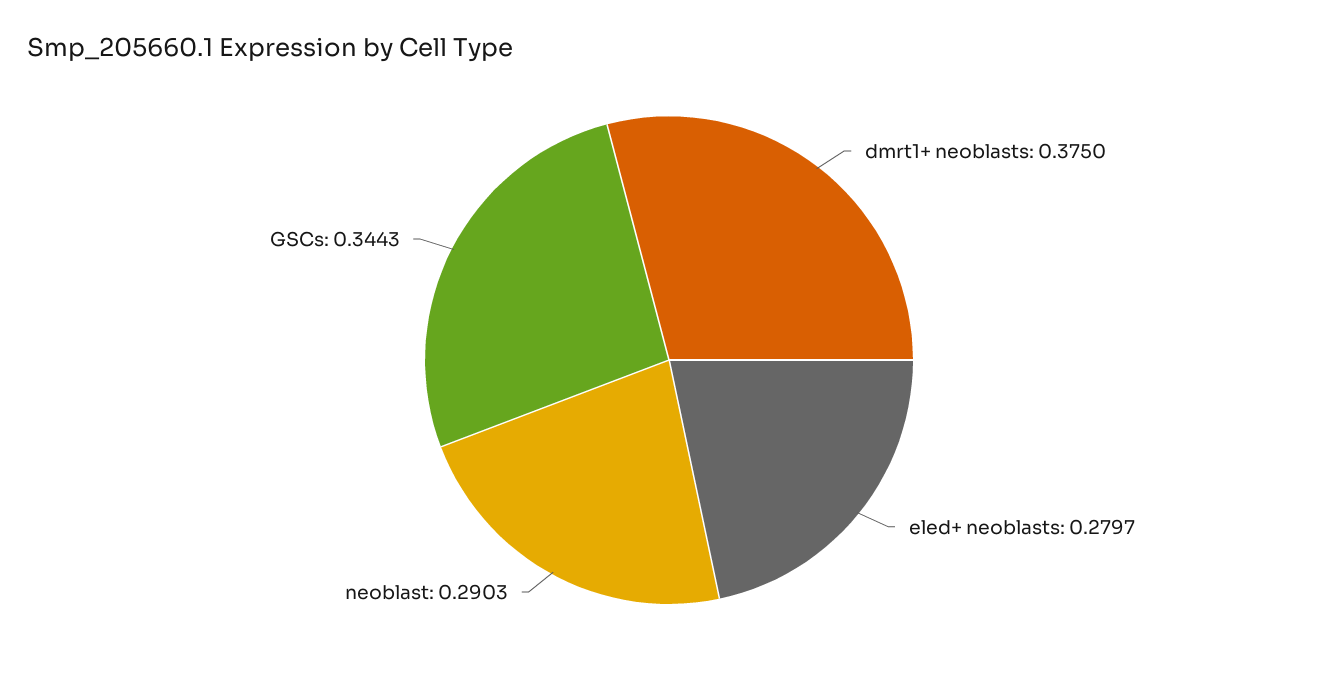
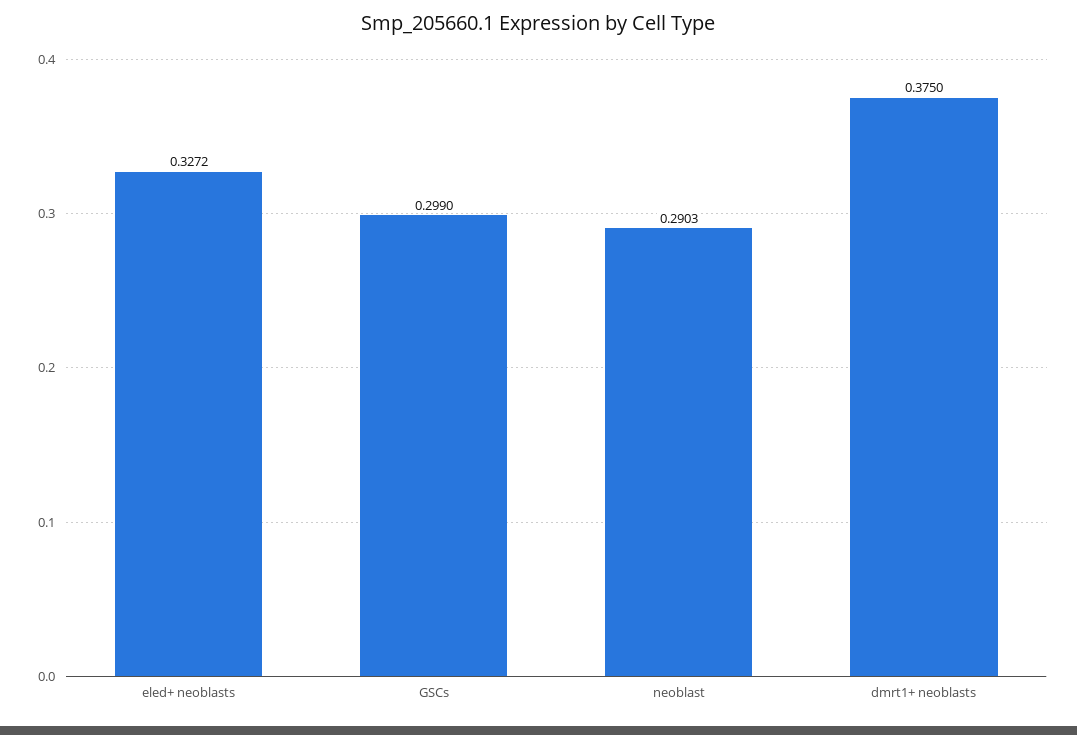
  {
    "dmrt1+ neoblasts": 0.375,
-   "eled+ neoblasts": 0.2797,
+   "eled+ neoblasts": 0.3272,
    "neoblast": 0.2903,
-   "GSCs": 0.3443
+   "GSCs": 0.299
  }

